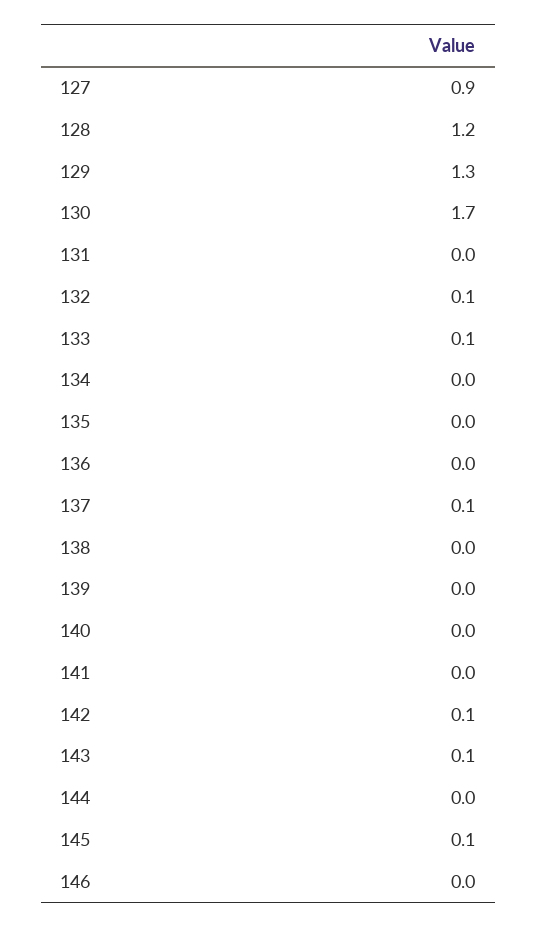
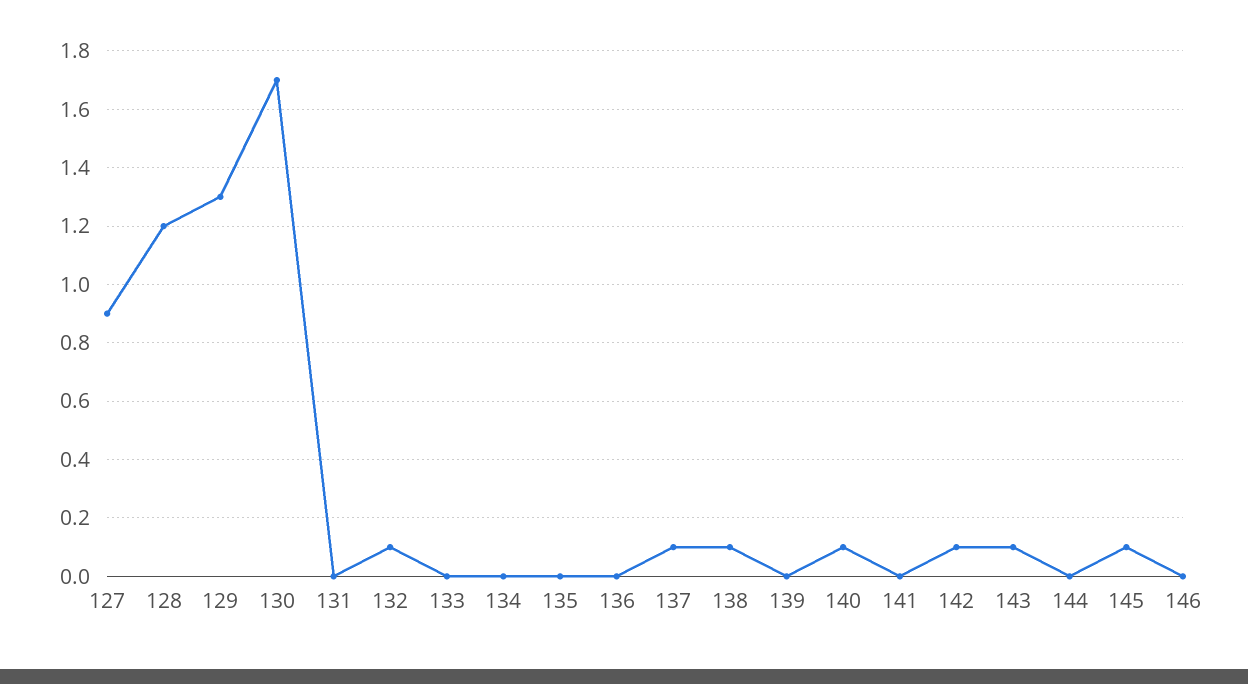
  {
    "127": 0.9,
    "128": 1.2,
    "129": 1.3,
    "130": 1.7,
    "131": 0,
    "132": 0.1,
-   "133": 0.1,
+   "133": 0,
    "134": 0,
    "135": 0,
    "136": 0,
    "137": 0.1,
-   "138": 0,
+   "138": 0.1,
    "139": 0,
-   "140": 0,
+   "140": 0.1,
    "141": 0,
    "142": 0.1,
    "143": 0.1,
    "144": 0,
    "145": 0.1,
    "146": 0
  }

